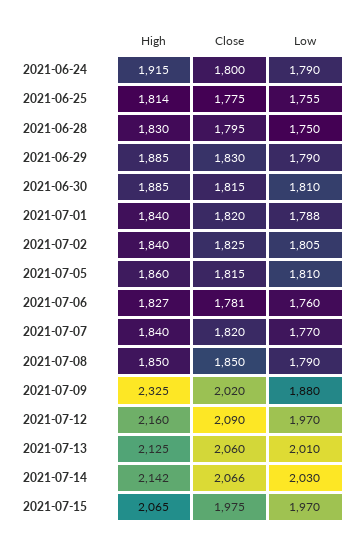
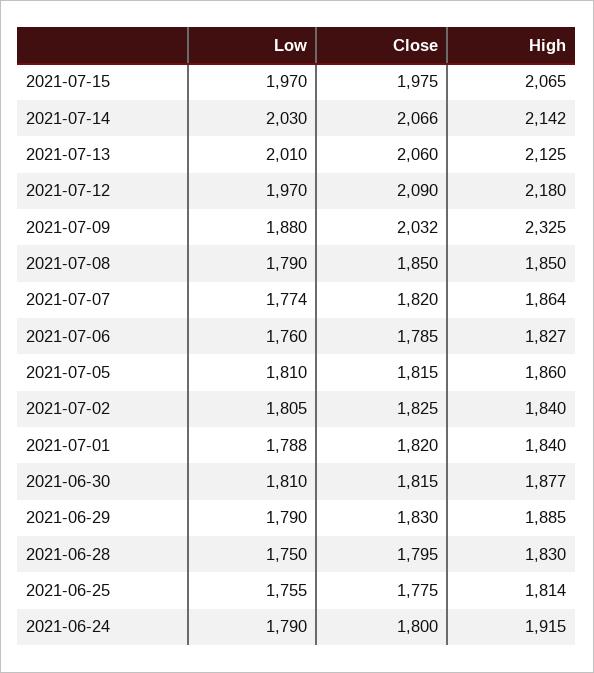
  {
    "High": {
      "2021-06-24": 1915,
      "2021-06-25": 1814,
      "2021-06-28": 1830,
      "2021-06-29": 1885,
-     "2021-06-30": 1885,
+     "2021-06-30": 1877,
      "2021-07-01": 1840,
      "2021-07-02": 1840,
      "2021-07-05": 1860,
      "2021-07-06": 1827,
-     "2021-07-07": 1840,
+     "2021-07-07": 1864,
      "2021-07-08": 1850,
      "2021-07-09": 2325,
-     "2021-07-12": 2160,
+     "2021-07-12": 2180,
      "2021-07-13": 2125,
      "2021-07-14": 2142,
      "2021-07-15": 2065
    },
    "Close": {
      "2021-06-24": 1800,
      "2021-06-25": 1775,
      "2021-06-28": 1795,
      "2021-06-29": 1830,
      "2021-06-30": 1815,
      "2021-07-01": 1820,
      "2021-07-02": 1825,
      "2021-07-05": 1815,
-     "2021-07-06": 1781,
+     "2021-07-06": 1785,
      "2021-07-07": 1820,
      "2021-07-08": 1850,
-     "2021-07-09": 2020,
+     "2021-07-09": 2032,
      "2021-07-12": 2090,
      "2021-07-13": 2060,
      "2021-07-14": 2066,
      "2021-07-15": 1975
    },
    "Low": {
      "2021-06-24": 1790,
      "2021-06-25": 1755,
      "2021-06-28": 1750,
      "2021-06-29": 1790,
      "2021-06-30": 1810,
      "2021-07-01": 1788,
      "2021-07-02": 1805,
      "2021-07-05": 1810,
      "2021-07-06": 1760,
-     "2021-07-07": 1770,
+     "2021-07-07": 1774,
      "2021-07-08": 1790,
      "2021-07-09": 1880,
      "2021-07-12": 1970,
      "2021-07-13": 2010,
      "2021-07-14": 2030,
      "2021-07-15": 1970
    }
  }

